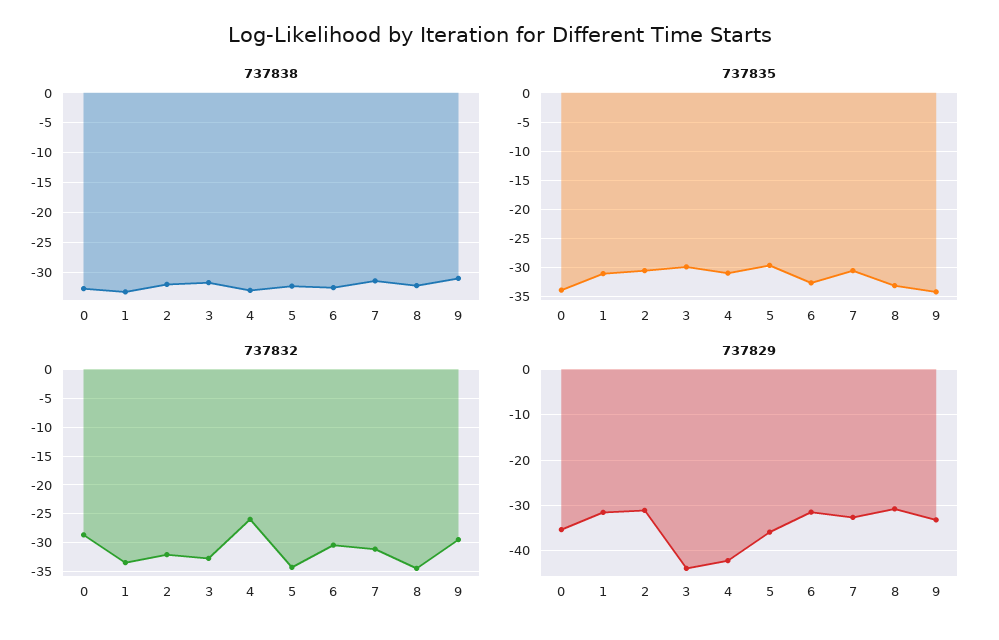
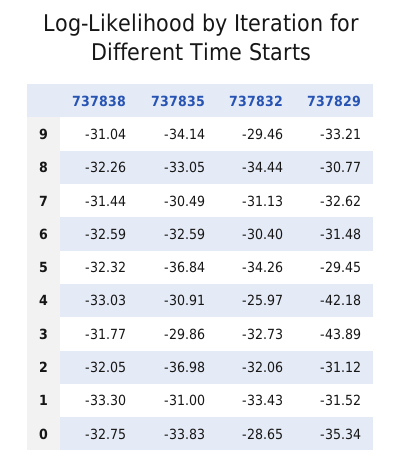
  {
    "737838": {
      "0": -32.75,
      "1": -33.3,
      "2": -32.05,
      "3": -31.77,
      "4": -33.03,
      "5": -32.32,
      "6": -32.59,
      "7": -31.44,
      "8": -32.26,
      "9": -31.04
    },
    "737835": {
      "0": -33.83,
      "1": -31,
-     "2": -30,
+     "2": -36.98,
      "3": -29.86,
      "4": -30.91,
-     "5": -30,
+     "5": -36.84,
      "6": -32.59,
      "7": -30.49,
      "8": -33.05,
      "9": -34.14
    },
    "737832": {
      "0": -28.65,
      "1": -33.43,
      "2": -32.06,
      "3": -32.73,
      "4": -25.97,
      "5": -34.26,
      "6": -30.4,
      "7": -31.13,
      "8": -34.44,
      "9": -29.46
    },
    "737829": {
      "0": -35.34,
      "1": -31.52,
      "2": -31.12,
      "3": -43.89,
      "4": -42.18,
-     "5": -36,
+     "5": -29.45,
      "6": -31.48,
      "7": -32.62,
      "8": -30.77,
      "9": -33.21
    }
  }

